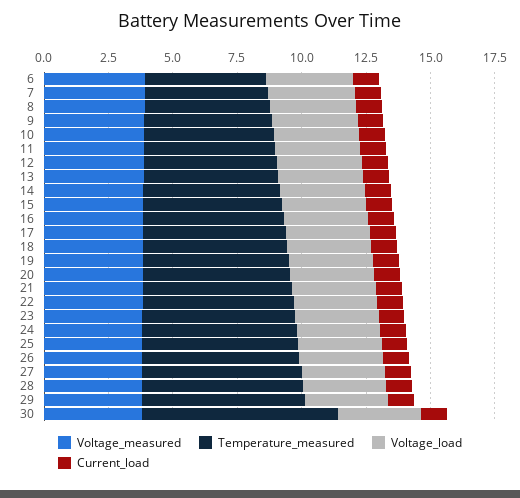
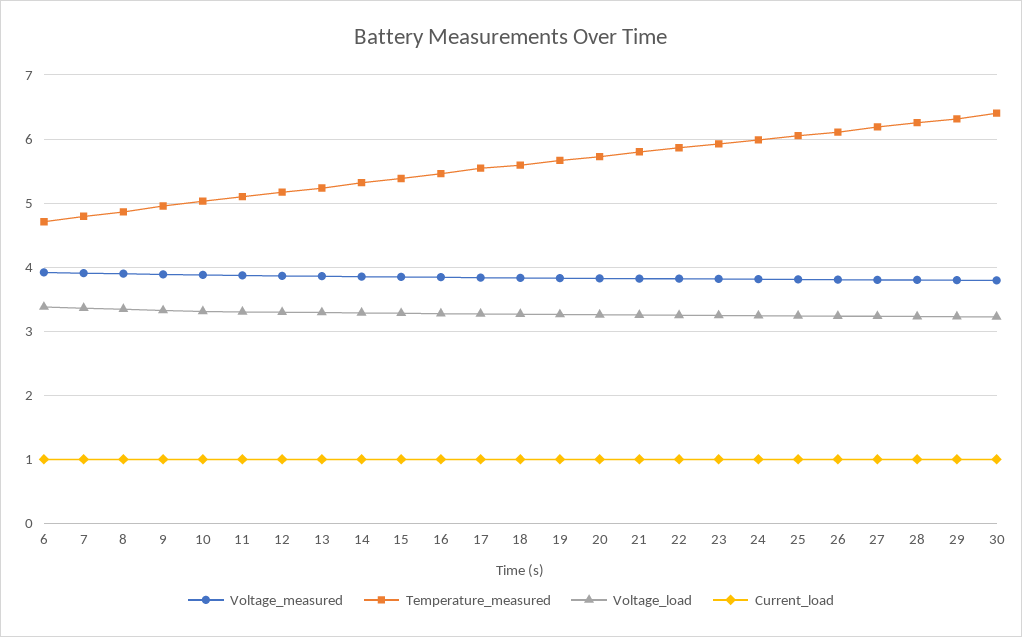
  {
    "Voltage_measured": {
      "6": 3.9,
      "7": 3.9,
      "8": 3.9,
      "9": 3.9,
      "10": 3.9,
      "11": 3.9,
      "12": 3.9,
      "13": 3.9,
      "14": 3.9,
      "15": 3.8,
      "16": 3.8,
      "17": 3.8,
      "18": 3.8,
      "19": 3.8,
      "20": 3.8,
      "21": 3.8,
      "22": 3.8,
      "23": 3.8,
      "24": 3.8,
      "25": 3.8,
      "26": 3.8,
      "27": 3.8,
      "28": 3.8,
      "29": 3.8,
      "30": 3.8
    },
    "Temperature_measured": {
      "6": 4.7,
      "7": 4.8,
      "8": 4.9,
      "9": 5,
      "10": 5,
      "11": 5.1,
      "12": 5.2,
      "13": 5.2,
      "14": 5.3,
      "15": 5.4,
      "16": 5.5,
      "17": 5.5,
      "18": 5.6,
      "19": 5.7,
      "20": 5.7,
      "21": 5.8,
      "22": 5.9,
      "23": 5.9,
      "24": 6,
      "25": 6.1,
      "26": 6.1,
      "27": 6.2,
      "28": 6.3,
      "29": 6.3,
-     "30": 7.5
+     "30": 6.4
    },
    "Voltage_load": {
      "6": 3.4,
      "7": 3.4,
      "8": 3.3,
      "9": 3.3,
      "10": 3.3,
      "11": 3.3,
      "12": 3.3,
      "13": 3.3,
      "14": 3.3,
      "15": 3.3,
      "16": 3.3,
      "17": 3.3,
      "18": 3.3,
      "19": 3.3,
      "20": 3.3,
      "21": 3.3,
      "22": 3.2,
      "23": 3.2,
      "24": 3.2,
      "25": 3.2,
      "26": 3.2,
      "27": 3.2,
      "28": 3.2,
      "29": 3.2,
      "30": 3.2
    },
    "Current_load": {
      "6": 1,
      "7": 1,
      "8": 1,
      "9": 1,
      "10": 1,
      "11": 1,
      "12": 1,
      "13": 1,
      "14": 1,
      "15": 1,
      "16": 1,
      "17": 1,
      "18": 1,
      "19": 1,
      "20": 1,
      "21": 1,
      "22": 1,
      "23": 1,
      "24": 1,
      "25": 1,
      "26": 1,
      "27": 1,
      "28": 1,
      "29": 1,
      "30": 1
    }
  }

